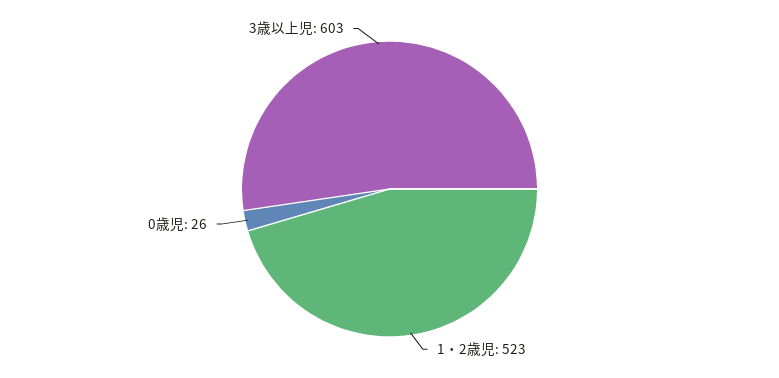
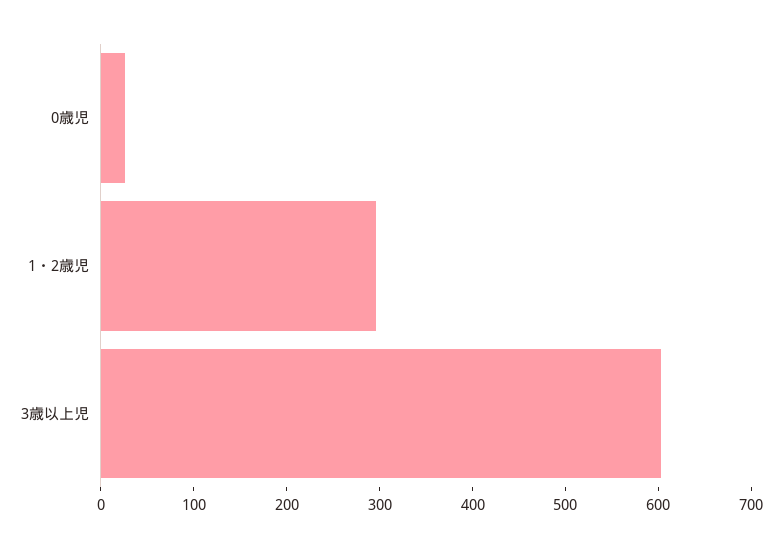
  {
-   "1・2歳児": 523,
+   "1・2歳児": 300,
    "0歳児": 26,
    "3歳以上児": 603
  }

